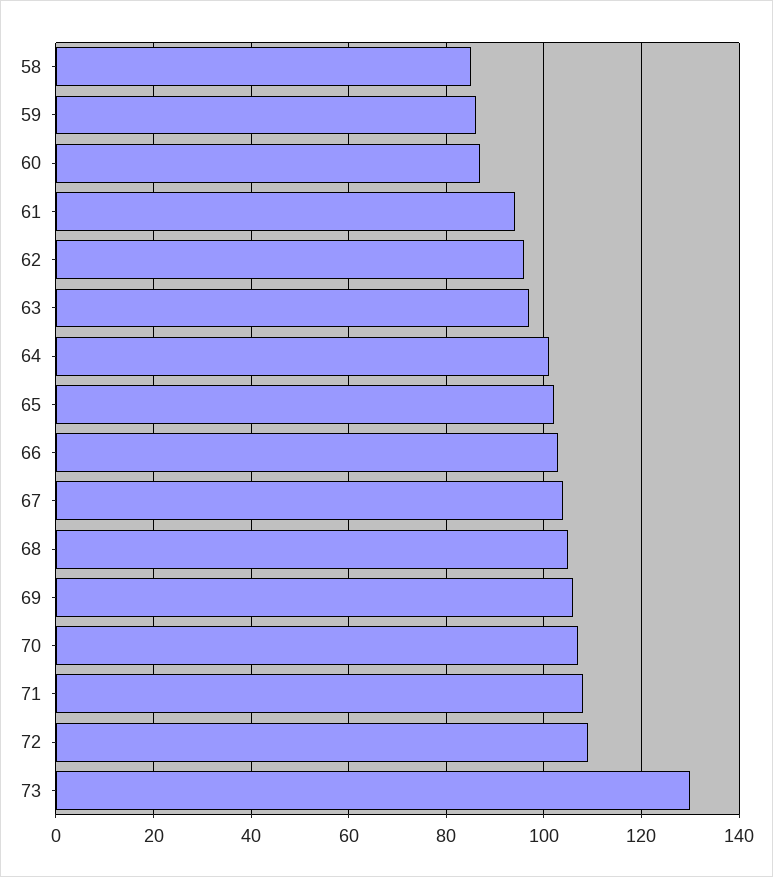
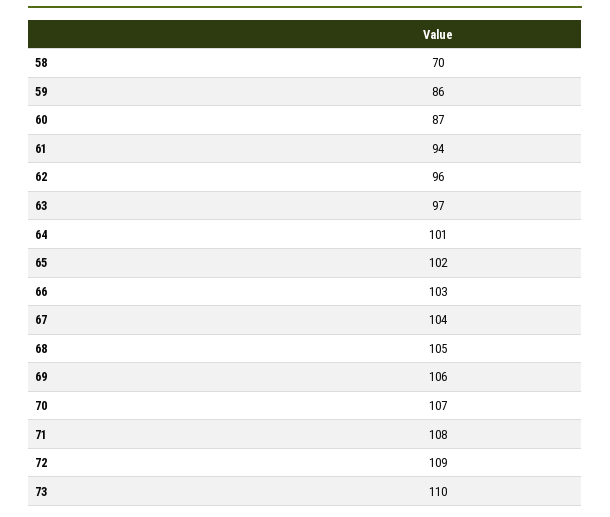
  {
-   "58": 85,
+   "58": 70,
    "59": 86,
    "60": 87,
    "61": 94,
    "62": 96,
    "63": 97,
    "64": 101,
    "65": 102,
    "66": 103,
    "67": 104,
    "68": 105,
    "69": 106,
    "70": 107,
    "71": 108,
    "72": 109,
-   "73": 130
+   "73": 110
  }

